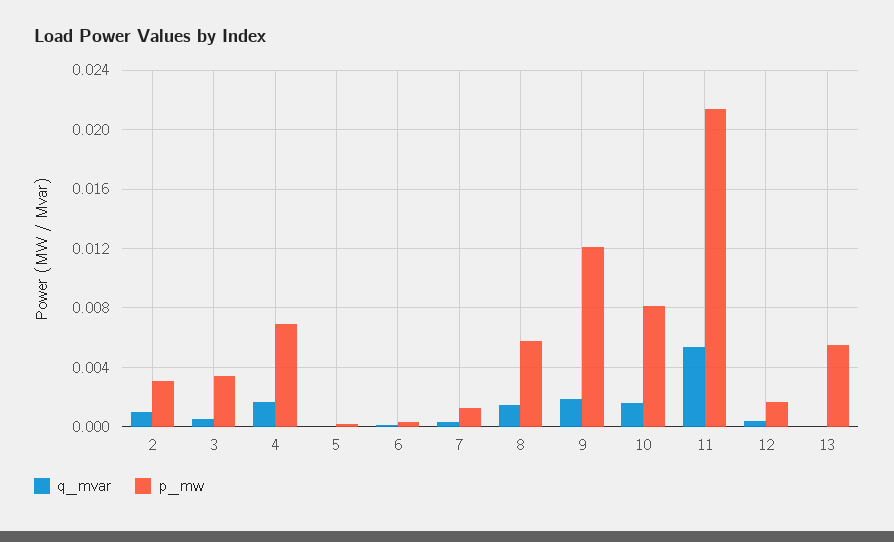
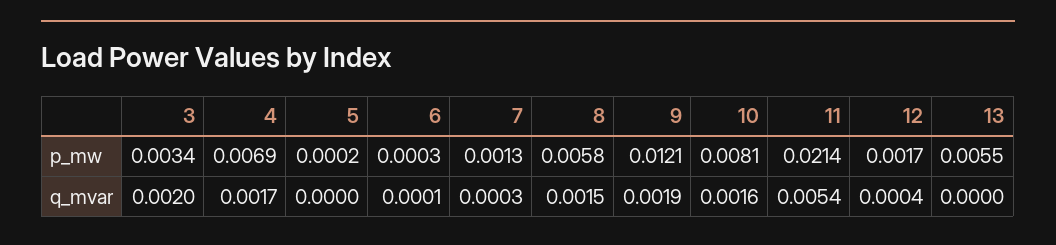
  {
    "q_mvar": {
-     "2": 0.001,
-     "3": 0.0005,
+     "3": 0.002,
      "4": 0.0017,
      "5": 0,
      "6": 0.0001,
      "7": 0.0003,
      "8": 0.0015,
      "9": 0.0019,
      "10": 0.0016,
      "11": 0.0054,
      "12": 0.0004,
      "13": 0
    },
    "p_mw": {
-     "2": 0.003,
      "3": 0.0034,
      "4": 0.0069,
      "5": 0.0002,
      "6": 0.0003,
      "7": 0.0013,
      "8": 0.0058,
      "9": 0.0121,
      "10": 0.0081,
      "11": 0.0214,
      "12": 0.0017,
      "13": 0.0055
    }
  }

